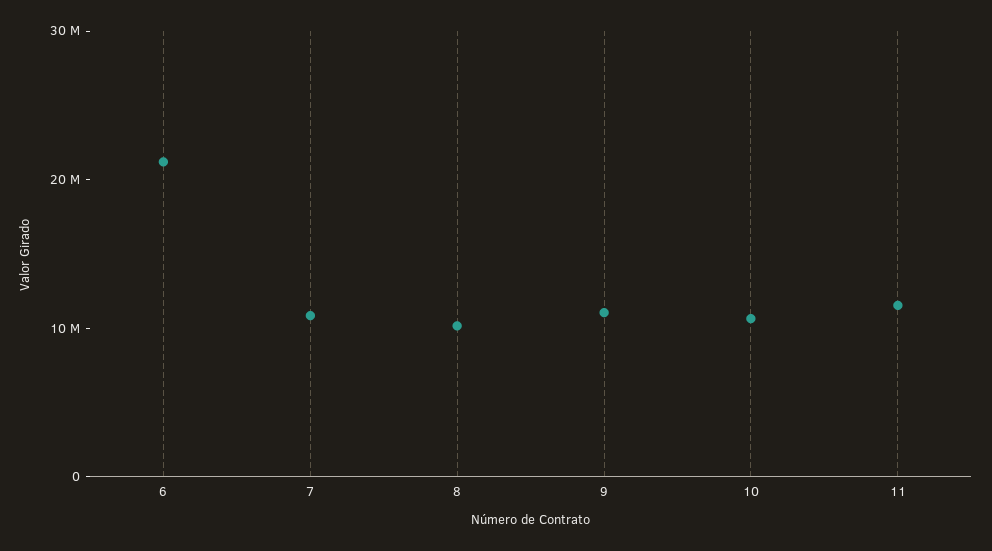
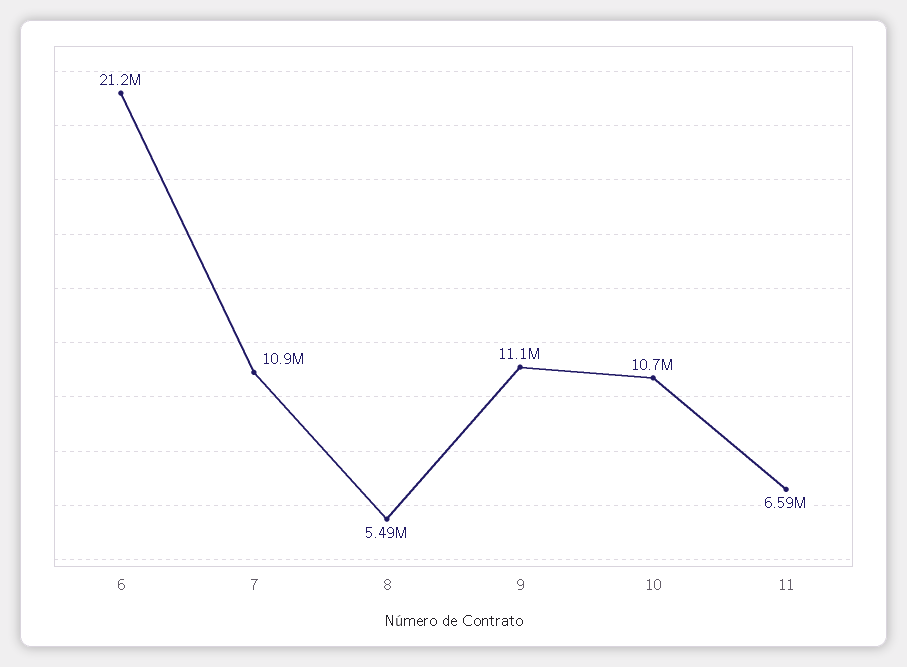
  {
    "6": 21200000,
    "7": 10900000,
-   "8": 10000000,
+   "8": 5490000,
    "9": 11100000,
    "10": 10700000,
-   "11": 12000000
+   "11": 6590000
  }

